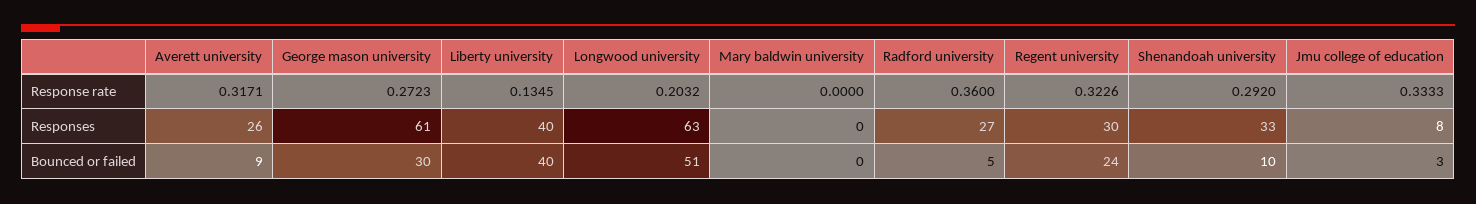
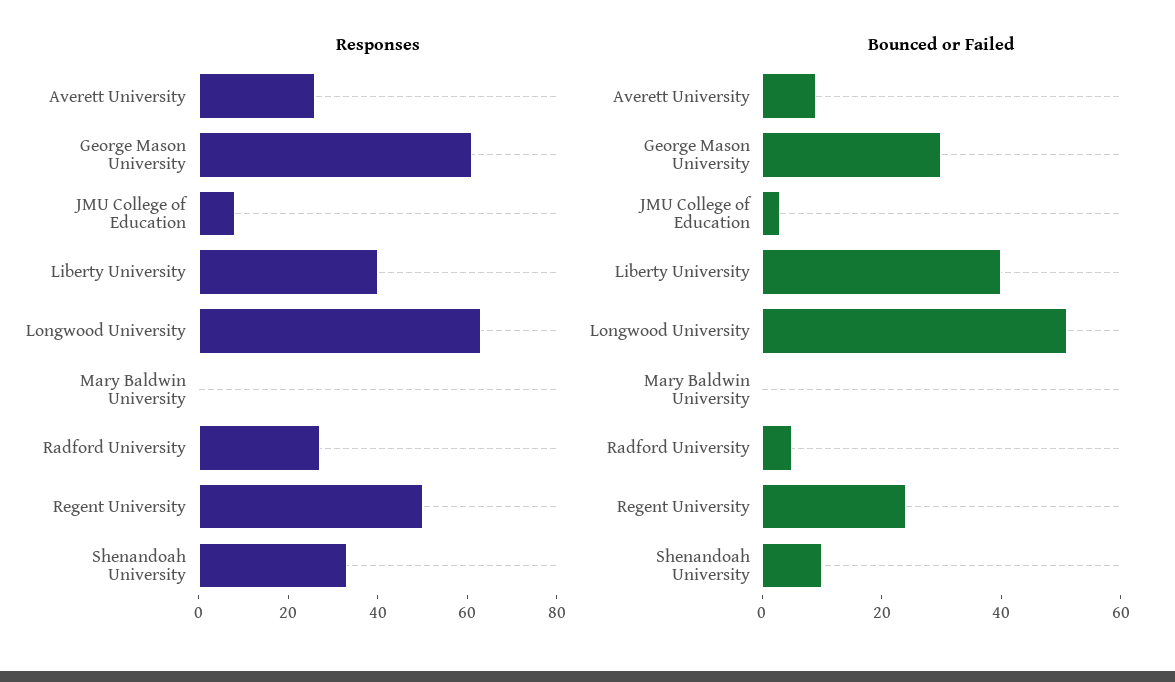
  {
-   "Response rate": {
-     "Averett university": 0.3171,
-     "George mason university": 0.2723,
-     "Liberty university": 0.1345,
-     "Longwood university": 0.2032,
-     "Mary baldwin university": 0,
-     "Radford university": 0.36,
-     "Regent university": 0.3226,
-     "Shenandoah university": 0.292,
-     "Jmu college of education": 0.3333
-   },
    "Responses": {
      "Averett university": 26,
      "George mason university": 61,
      "Liberty university": 40,
      "Longwood university": 63,
      "Mary baldwin university": 0,
      "Radford university": 27,
-     "Regent university": 30,
+     "Regent university": 50,
      "Shenandoah university": 33,
      "Jmu college of education": 8
    },
    "Bounced or failed": {
      "Averett university": 9,
      "George mason university": 30,
      "Liberty university": 40,
      "Longwood university": 51,
      "Mary baldwin university": 0,
      "Radford university": 5,
      "Regent university": 24,
      "Shenandoah university": 10,
      "Jmu college of education": 3
    }
  }

